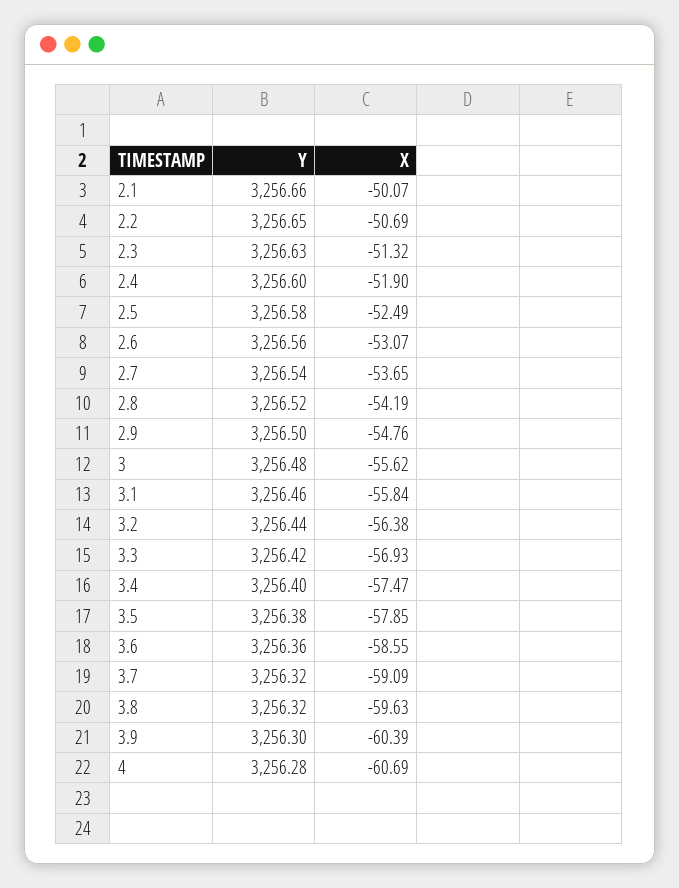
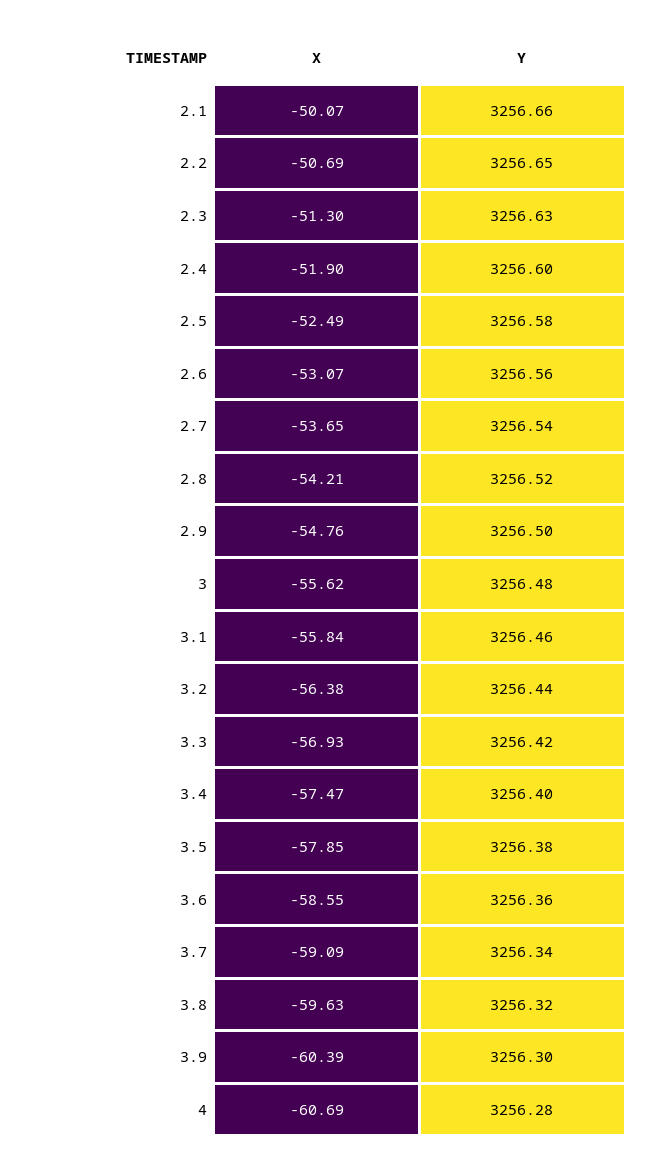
  {
    "Y": {
      "2.1": 3256.66,
      "2.2": 3256.65,
      "2.3": 3256.63,
      "2.4": 3256.6,
      "2.5": 3256.58,
      "2.6": 3256.56,
      "2.7": 3256.54,
      "2.8": 3256.52,
      "2.9": 3256.5,
      "3": 3256.48,
      "3.1": 3256.46,
      "3.2": 3256.44,
      "3.3": 3256.42,
      "3.4": 3256.4,
      "3.5": 3256.38,
      "3.6": 3256.36,
-     "3.7": 3256.32,
+     "3.7": 3256.34,
      "3.8": 3256.32,
      "3.9": 3256.3,
      "4": 3256.28
    },
    "X": {
      "2.1": -50.07,
      "2.2": -50.69,
-     "2.3": -51.32,
+     "2.3": -51.3,
      "2.4": -51.9,
      "2.5": -52.49,
      "2.6": -53.07,
      "2.7": -53.65,
-     "2.8": -54.19,
+     "2.8": -54.21,
      "2.9": -54.76,
      "3": -55.62,
      "3.1": -55.84,
      "3.2": -56.38,
      "3.3": -56.93,
      "3.4": -57.47,
      "3.5": -57.85,
      "3.6": -58.55,
      "3.7": -59.09,
      "3.8": -59.63,
      "3.9": -60.39,
      "4": -60.69
    }
  }

